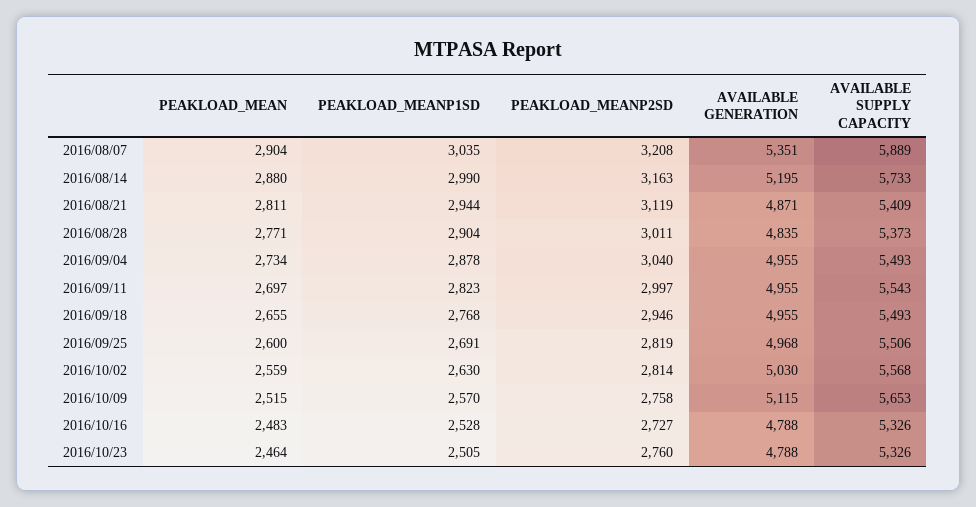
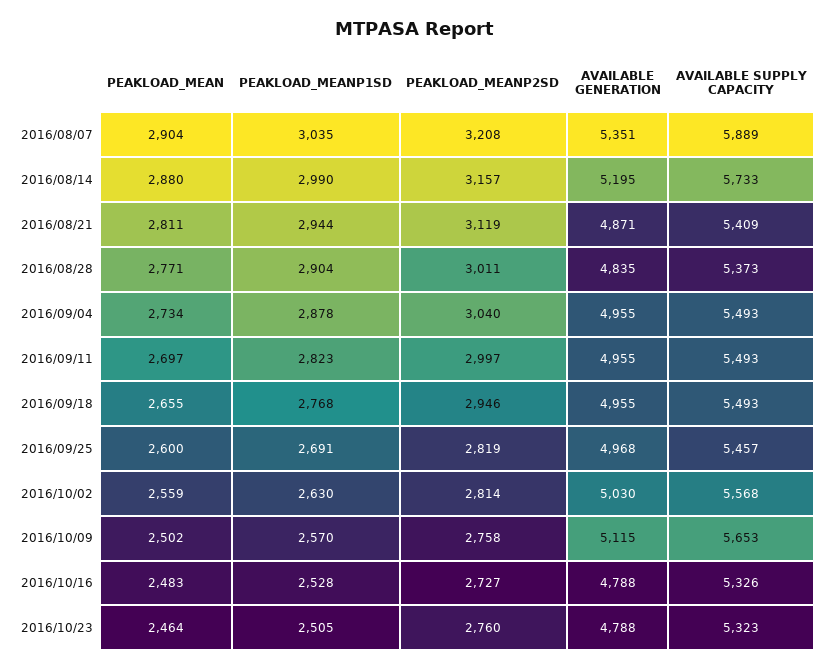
  {
    "PEAKLOAD_MEAN": {
      "2016/08/07": 2904,
      "2016/08/14": 2880,
      "2016/08/21": 2811,
      "2016/08/28": 2771,
      "2016/09/04": 2734,
      "2016/09/11": 2697,
      "2016/09/18": 2655,
      "2016/09/25": 2600,
      "2016/10/02": 2559,
-     "2016/10/09": 2515,
+     "2016/10/09": 2502,
      "2016/10/16": 2483,
      "2016/10/23": 2464
    },
    "PEAKLOAD_MEANP1SD": {
      "2016/08/07": 3035,
      "2016/08/14": 2990,
      "2016/08/21": 2944,
      "2016/08/28": 2904,
      "2016/09/04": 2878,
      "2016/09/11": 2823,
      "2016/09/18": 2768,
      "2016/09/25": 2691,
      "2016/10/02": 2630,
      "2016/10/09": 2570,
      "2016/10/16": 2528,
      "2016/10/23": 2505
    },
    "PEAKLOAD_MEANP2SD": {
      "2016/08/07": 3208,
-     "2016/08/14": 3163,
+     "2016/08/14": 3157,
      "2016/08/21": 3119,
      "2016/08/28": 3011,
      "2016/09/04": 3040,
      "2016/09/11": 2997,
      "2016/09/18": 2946,
      "2016/09/25": 2819,
      "2016/10/02": 2814,
      "2016/10/09": 2758,
      "2016/10/16": 2727,
      "2016/10/23": 2760
    },
    "AVAILABLE GENERATION": {
      "2016/08/07": 5351,
      "2016/08/14": 5195,
      "2016/08/21": 4871,
      "2016/08/28": 4835,
      "2016/09/04": 4955,
      "2016/09/11": 4955,
      "2016/09/18": 4955,
      "2016/09/25": 4968,
      "2016/10/02": 5030,
      "2016/10/09": 5115,
      "2016/10/16": 4788,
      "2016/10/23": 4788
    },
    "AVAILABLE SUPPLY CAPACITY": {
      "2016/08/07": 5889,
      "2016/08/14": 5733,
      "2016/08/21": 5409,
      "2016/08/28": 5373,
      "2016/09/04": 5493,
-     "2016/09/11": 5543,
+     "2016/09/11": 5493,
      "2016/09/18": 5493,
-     "2016/09/25": 5506,
+     "2016/09/25": 5457,
      "2016/10/02": 5568,
      "2016/10/09": 5653,
      "2016/10/16": 5326,
-     "2016/10/23": 5326
+     "2016/10/23": 5323
    }
  }

